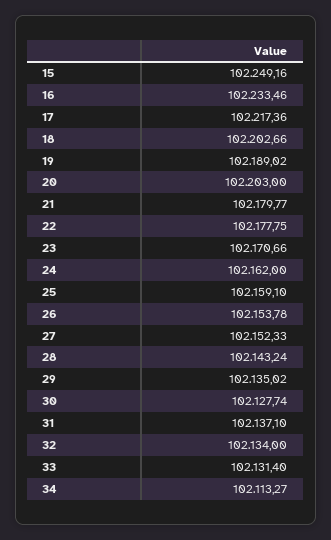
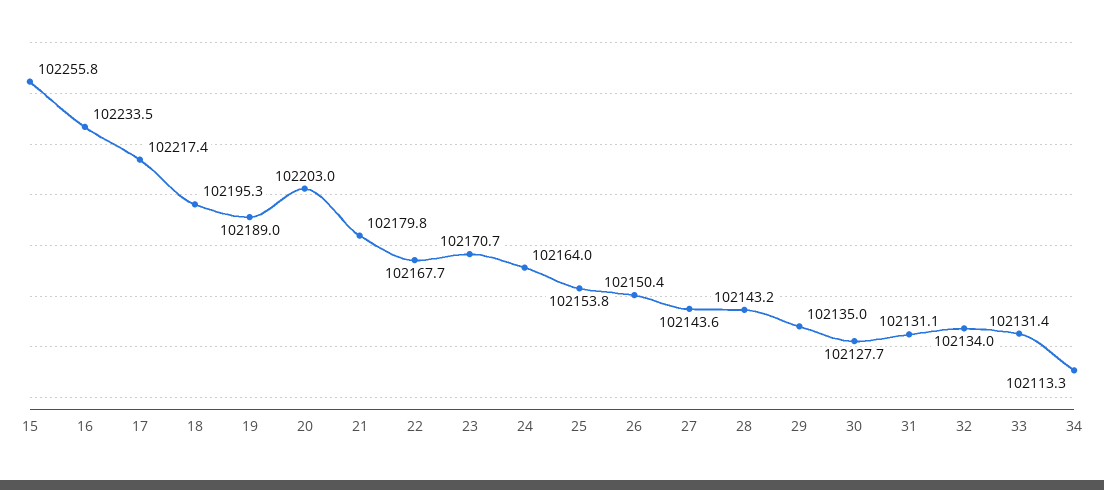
  {
-   "15": 102249.16,
+   "15": 102255.8,
    "16": 102233.46,
    "17": 102217.36,
-   "18": 102202.66,
+   "18": 102195.3,
    "19": 102189.02,
    "20": 102203,
    "21": 102179.77,
-   "22": 102177.75,
+   "22": 102167.7,
    "23": 102170.66,
-   "24": 102162,
+   "24": 102164,
-   "25": 102159.1,
+   "25": 102153.8,
-   "26": 102153.78,
+   "26": 102150.4,
-   "27": 102152.33,
+   "27": 102143.6,
    "28": 102143.24,
    "29": 102135.02,
    "30": 102127.74,
-   "31": 102137.1,
+   "31": 102131.1,
    "32": 102134,
    "33": 102131.4,
    "34": 102113.27
  }

